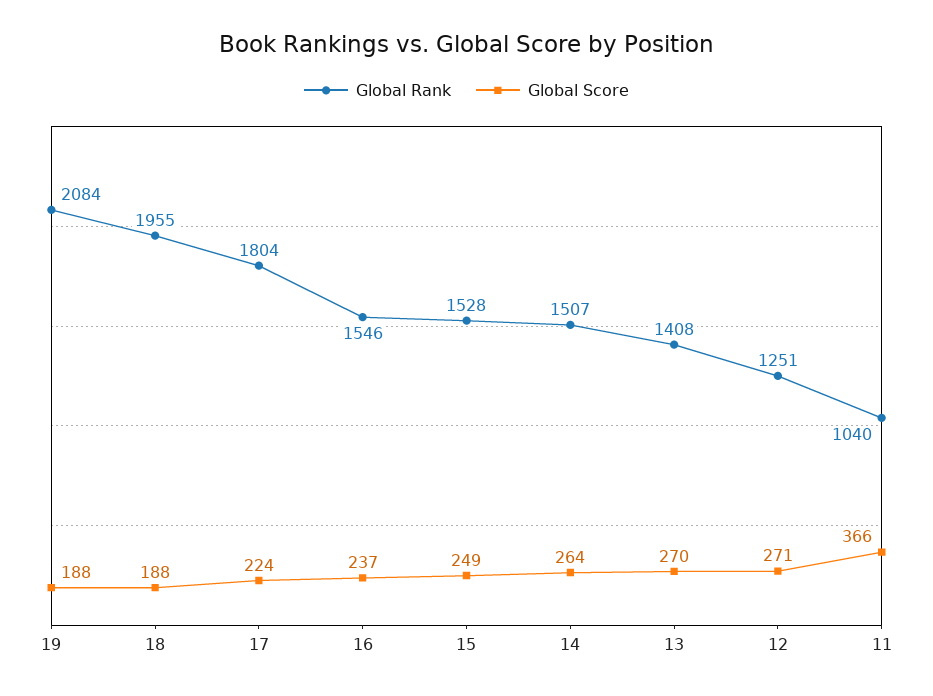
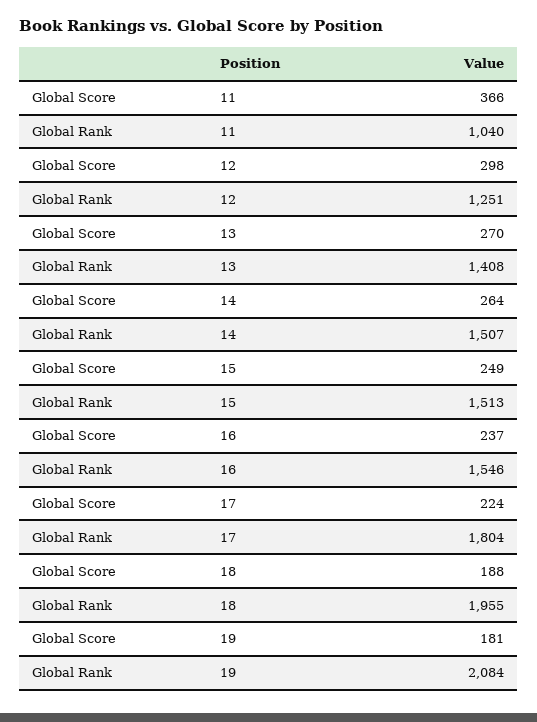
  {
    "Global Rank": {
      "19": 2084,
      "18": 1955,
      "17": 1804,
      "16": 1546,
-     "15": 1528,
+     "15": 1513,
      "14": 1507,
      "13": 1408,
      "12": 1251,
      "11": 1040
    },
    "Global Score": {
-     "19": 188,
+     "19": 181,
      "18": 188,
      "17": 224,
      "16": 237,
      "15": 249,
      "14": 264,
      "13": 270,
-     "12": 271,
+     "12": 298,
      "11": 366
    }
  }

